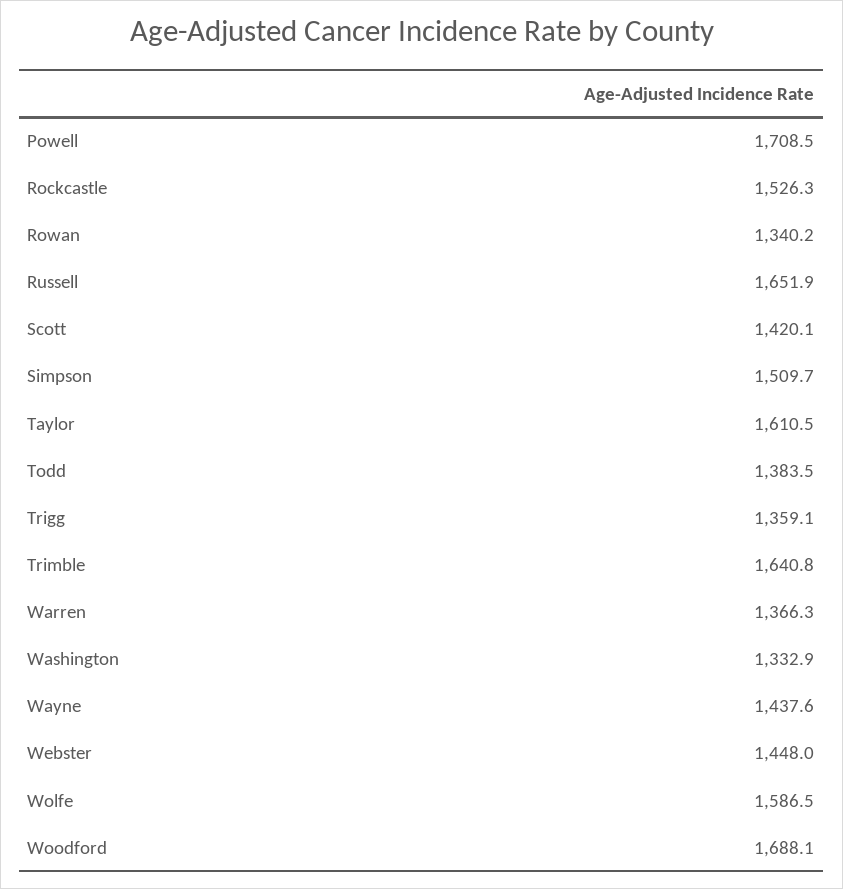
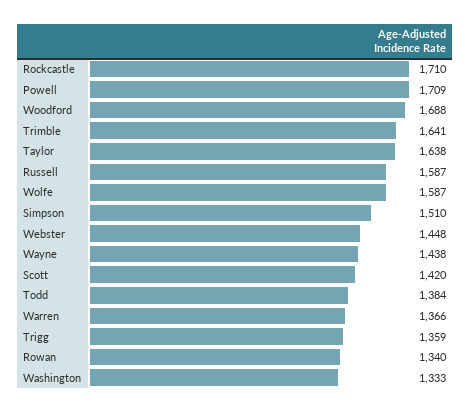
  {
    "Powell": 1708.5,
-   "Rockcastle": 1526.3,
+   "Rockcastle": 1710,
    "Rowan": 1340.2,
-   "Russell": 1651.9,
+   "Russell": 1587,
    "Scott": 1420.1,
    "Simpson": 1509.7,
-   "Taylor": 1610.5,
+   "Taylor": 1638,
    "Todd": 1383.5,
    "Trigg": 1359.1,
    "Trimble": 1640.8,
    "Warren": 1366.3,
    "Washington": 1332.9,
    "Wayne": 1437.6,
    "Webster": 1448,
    "Wolfe": 1586.5,
    "Woodford": 1688.1
  }

